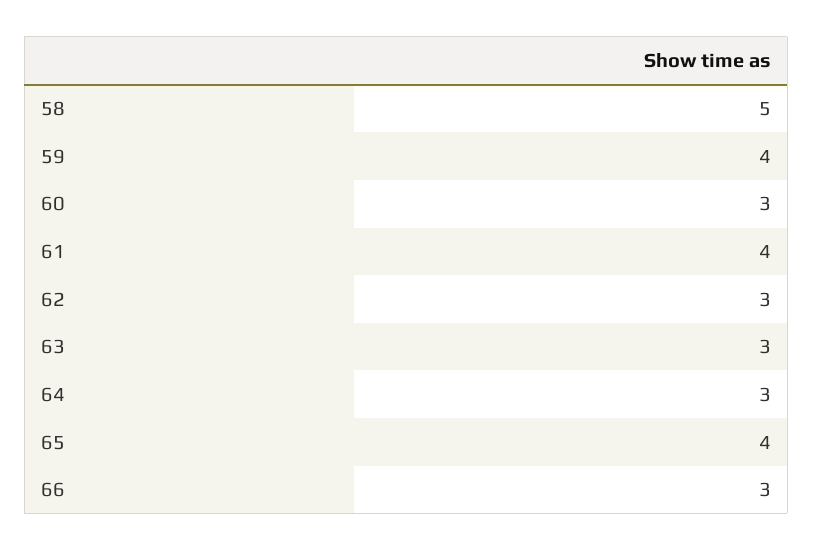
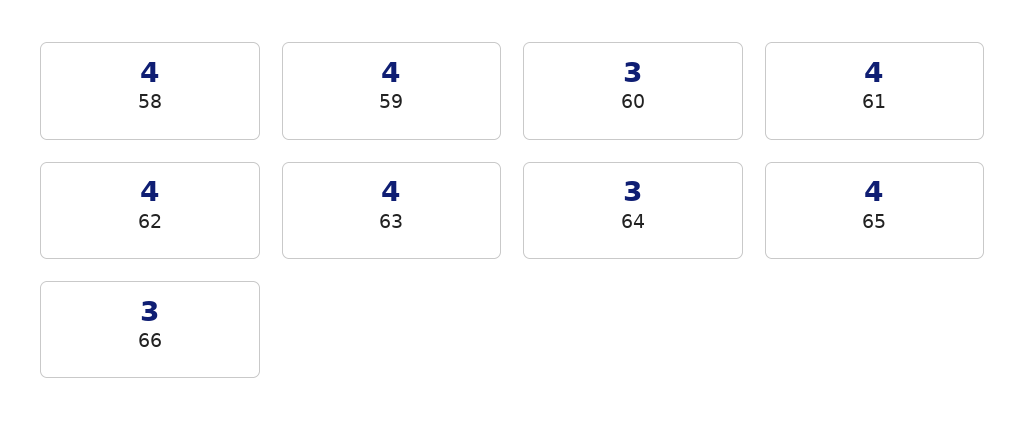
  {
-   "58": 5,
+   "58": 4,
    "59": 4,
    "60": 3,
    "61": 4,
-   "62": 3,
+   "62": 4,
-   "63": 3,
+   "63": 4,
    "64": 3,
    "65": 4,
    "66": 3
  }

